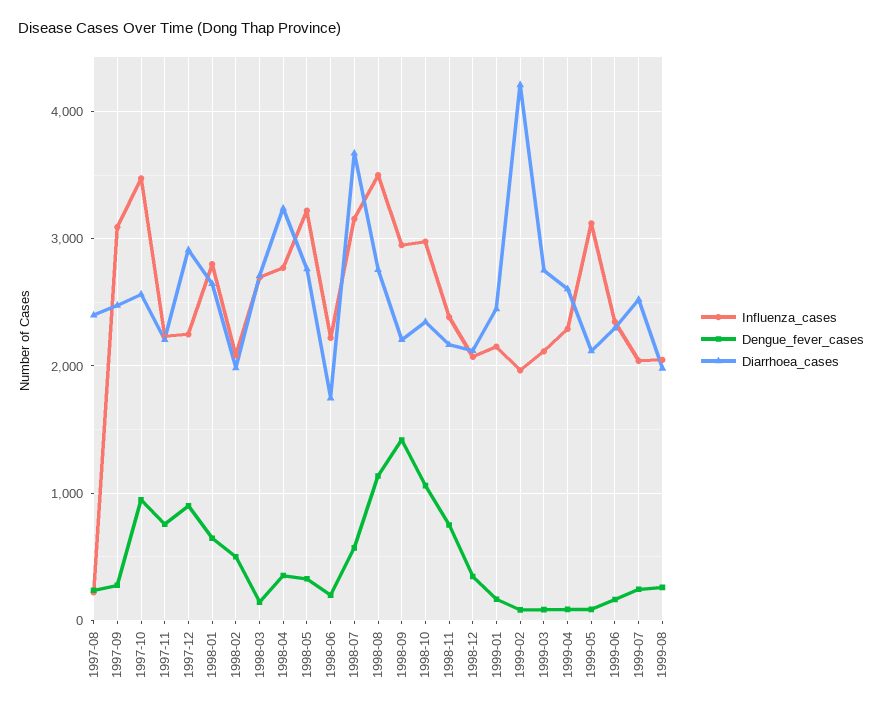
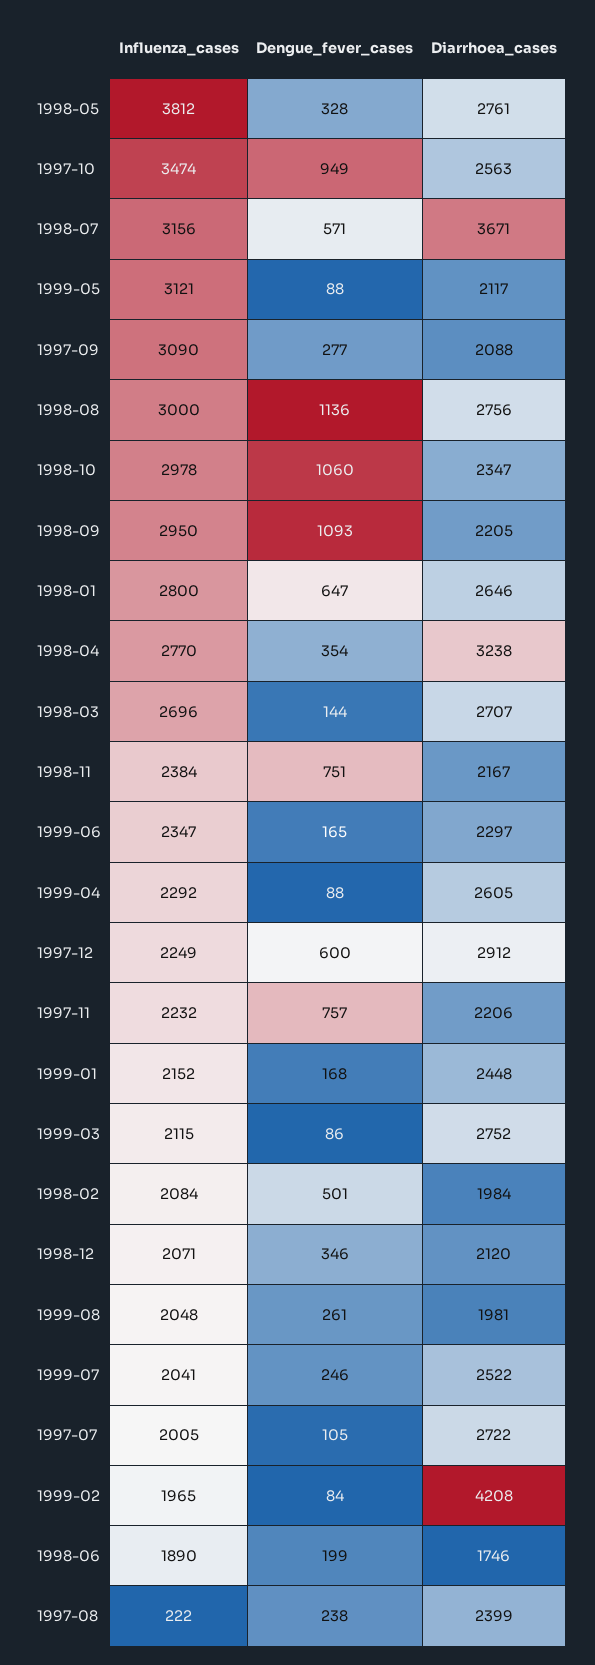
  {
    "Influenza_cases": {
      "1997-08": 222,
      "1997-09": 3090,
      "1997-10": 3474,
      "1997-11": 2232,
      "1997-12": 2249,
      "1998-01": 2800,
      "1998-02": 2084,
      "1998-03": 2696,
      "1998-04": 2770,
-     "1998-05": 3200,
+     "1998-05": 3812,
-     "1998-06": 2200,
+     "1998-06": 1890,
      "1998-07": 3156,
-     "1998-08": 3500,
+     "1998-08": 3000,
      "1998-09": 2950,
      "1998-10": 2978,
      "1998-11": 2384,
      "1998-12": 2071,
      "1999-01": 2152,
      "1999-02": 1965,
      "1999-03": 2115,
      "1999-04": 2292,
      "1999-05": 3121,
      "1999-06": 2347,
      "1999-07": 2041,
-     "1999-08": 2048
+     "1999-08": 2048,
+     "1997-07": 2005
    },
    "Dengue_fever_cases": {
      "1997-08": 238,
      "1997-09": 277,
      "1997-10": 949,
      "1997-11": 757,
-     "1997-12": 900,
+     "1997-12": 600,
      "1998-01": 647,
      "1998-02": 501,
      "1998-03": 144,
      "1998-04": 354,
      "1998-05": 328,
      "1998-06": 199,
      "1998-07": 571,
      "1998-08": 1136,
-     "1998-09": 1400,
+     "1998-09": 1093,
      "1998-10": 1060,
      "1998-11": 751,
      "1998-12": 346,
      "1999-01": 168,
      "1999-02": 84,
      "1999-03": 86,
      "1999-04": 88,
      "1999-05": 88,
      "1999-06": 165,
      "1999-07": 246,
-     "1999-08": 261
+     "1999-08": 261,
+     "1997-07": 105
    },
    "Diarrhoea_cases": {
      "1997-08": 2399,
-     "1997-09": 2500,
+     "1997-09": 2088,
      "1997-10": 2563,
      "1997-11": 2206,
      "1997-12": 2912,
      "1998-01": 2646,
      "1998-02": 1984,
      "1998-03": 2707,
      "1998-04": 3238,
      "1998-05": 2761,
      "1998-06": 1746,
      "1998-07": 3671,
      "1998-08": 2756,
      "1998-09": 2205,
      "1998-10": 2347,
      "1998-11": 2167,
      "1998-12": 2120,
      "1999-01": 2448,
      "1999-02": 4208,
      "1999-03": 2752,
      "1999-04": 2605,
      "1999-05": 2117,
      "1999-06": 2297,
      "1999-07": 2522,
-     "1999-08": 1981
+     "1999-08": 1981,
+     "1997-07": 2722
    }
  }

